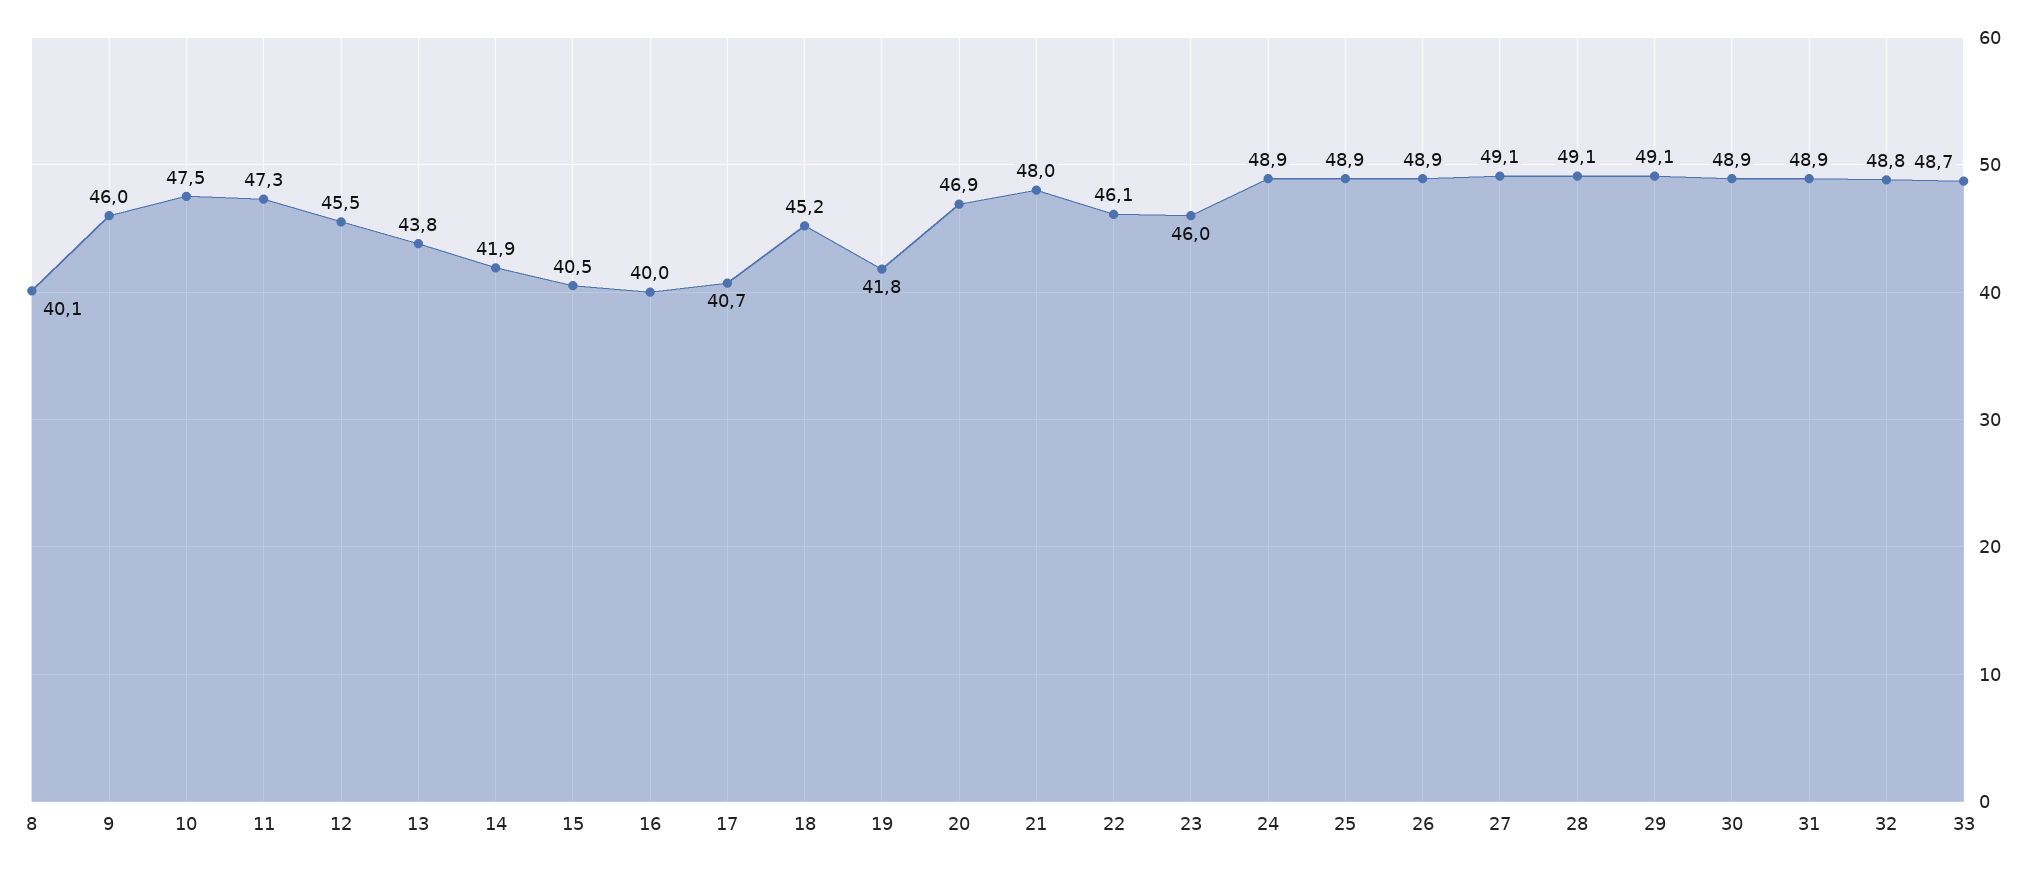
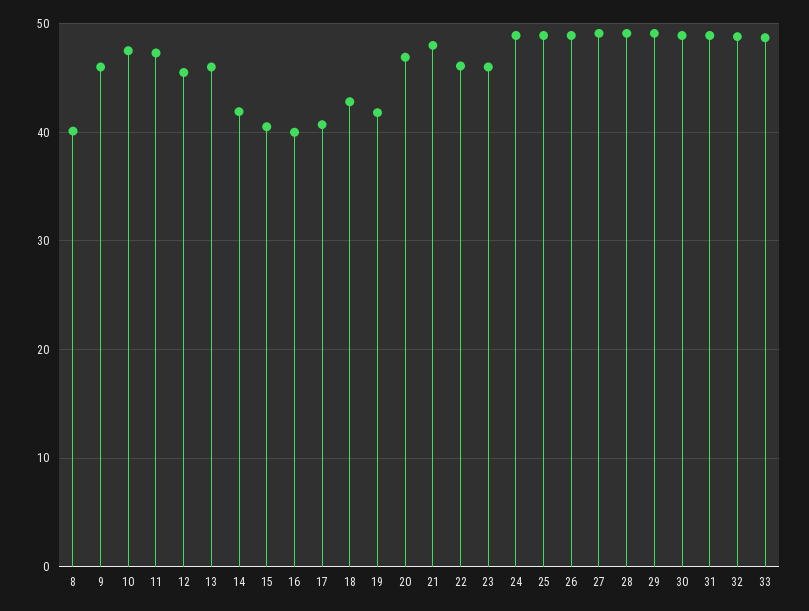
  {
    "8": 40.1,
    "9": 46,
    "10": 47.5,
    "11": 47.3,
    "12": 45.5,
-   "13": 43.8,
+   "13": 46,
    "14": 41.9,
    "15": 40.5,
    "16": 40,
    "17": 40.7,
-   "18": 45.2,
+   "18": 43,
    "19": 41.8,
    "20": 46.9,
    "21": 48,
    "22": 46.1,
    "23": 46,
    "24": 48.9,
    "25": 48.9,
    "26": 48.9,
    "27": 49.1,
    "28": 49.1,
    "29": 49.1,
    "30": 48.9,
    "31": 48.9,
    "32": 48.8,
    "33": 48.7
  }

